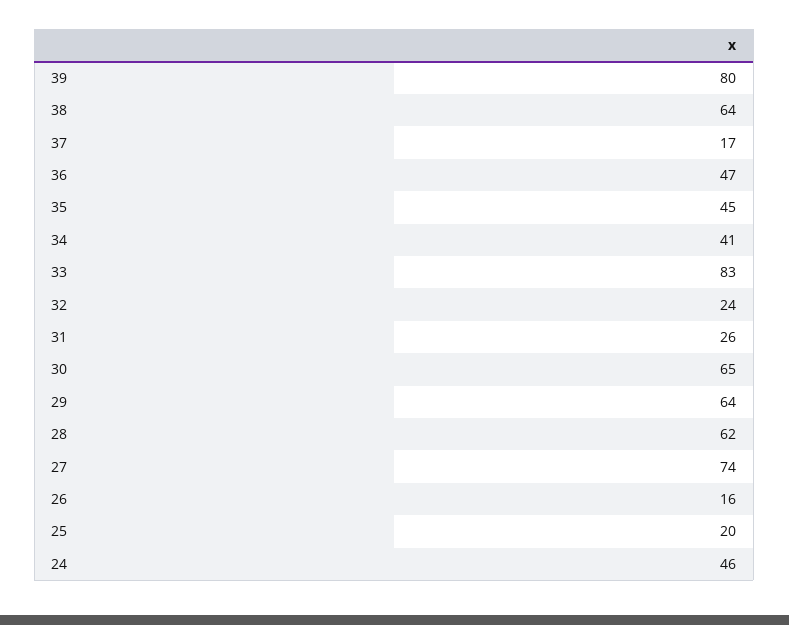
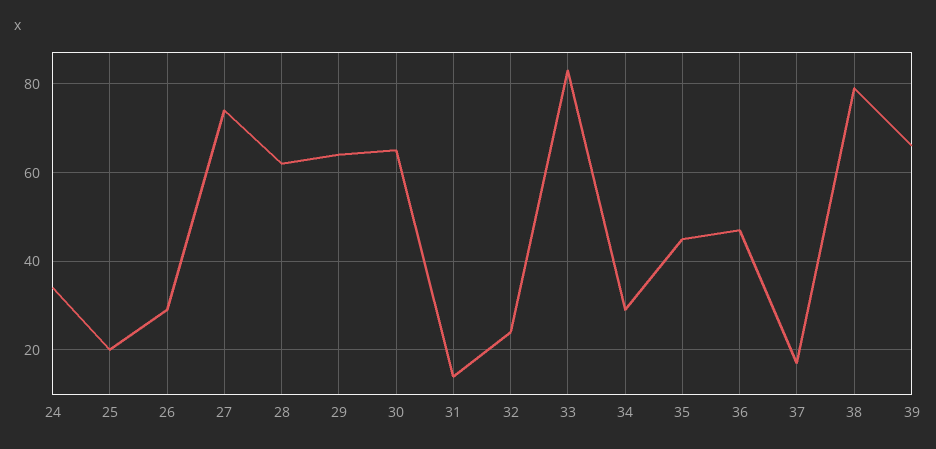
  {
-   "39": 80,
+   "39": 65,
-   "38": 64,
+   "38": 80,
    "37": 17,
    "36": 47,
    "35": 45,
-   "34": 41,
+   "34": 30,
    "33": 83,
    "32": 24,
-   "31": 26,
+   "31": 15,
    "30": 65,
    "29": 64,
    "28": 62,
    "27": 74,
-   "26": 16,
+   "26": 30,
    "25": 20,
-   "24": 46
+   "24": 35
  }

